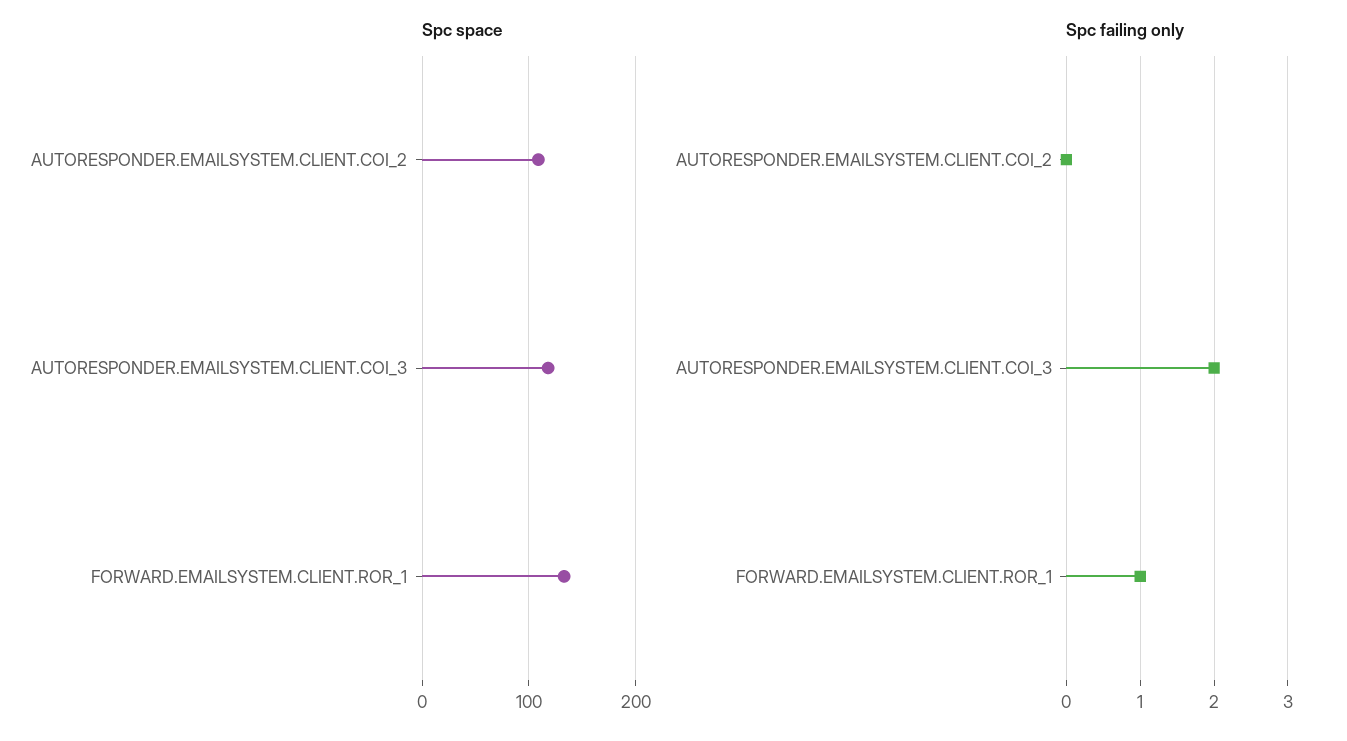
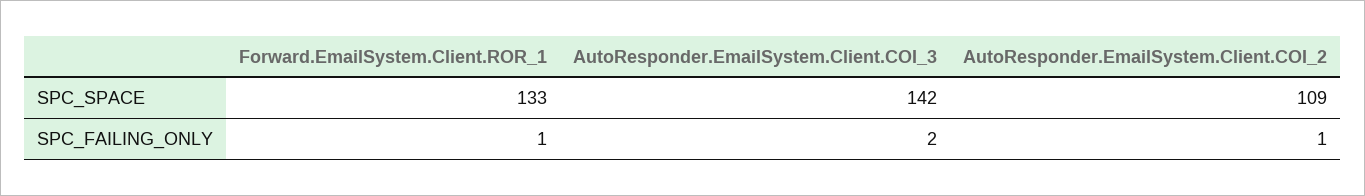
  {
    "Spc space": {
      "AUTORESPONDER.EMAILSYSTEM.CLIENT.COI_2": 109,
-     "AUTORESPONDER.EMAILSYSTEM.CLIENT.COI_3": 120,
+     "AUTORESPONDER.EMAILSYSTEM.CLIENT.COI_3": 142,
      "FORWARD.EMAILSYSTEM.CLIENT.ROR_1": 133
    },
    "Spc failing only": {
-     "AUTORESPONDER.EMAILSYSTEM.CLIENT.COI_2": 0,
+     "AUTORESPONDER.EMAILSYSTEM.CLIENT.COI_2": 1,
      "AUTORESPONDER.EMAILSYSTEM.CLIENT.COI_3": 2,
      "FORWARD.EMAILSYSTEM.CLIENT.ROR_1": 1
    }
  }

